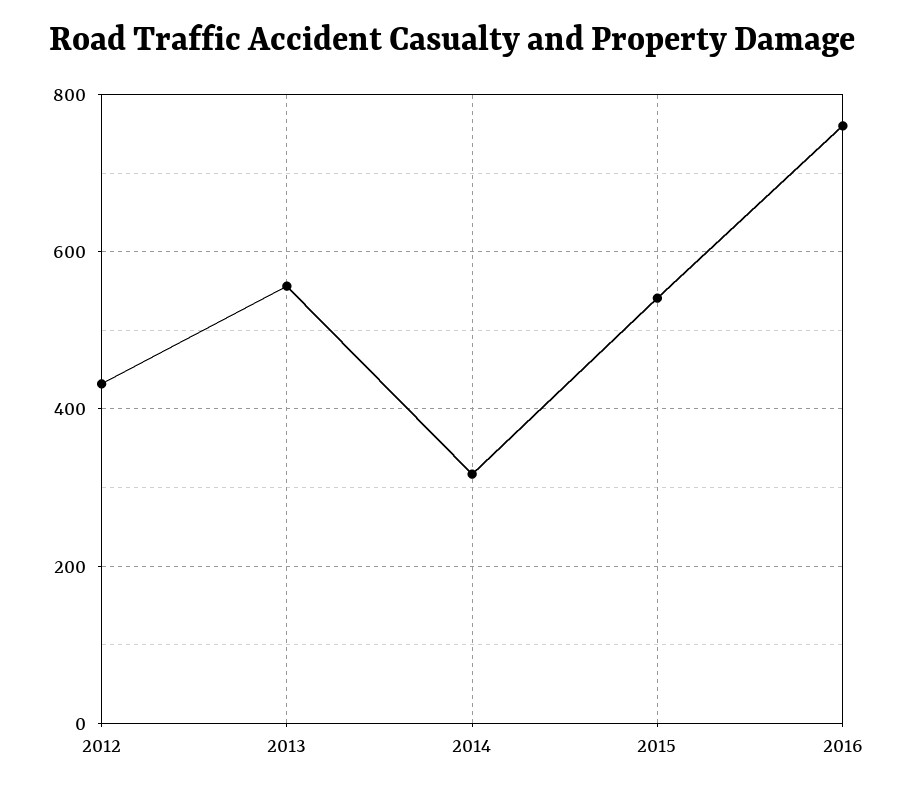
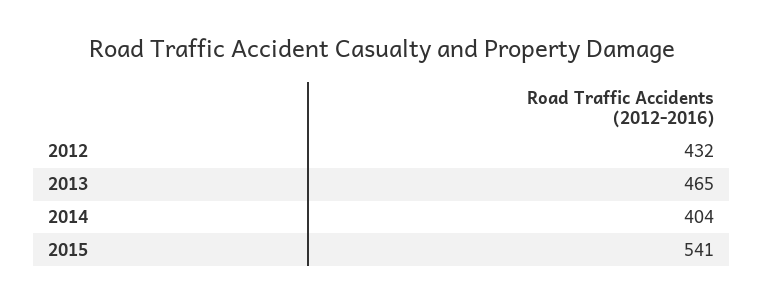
  {
    "2012": 432,
-   "2013": 560,
+   "2013": 465,
-   "2014": 320,
+   "2014": 404,
-   "2015": 541,
+   "2015": 541
-   "2016": 760
  }

